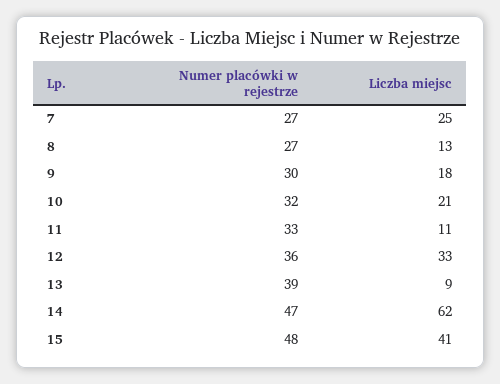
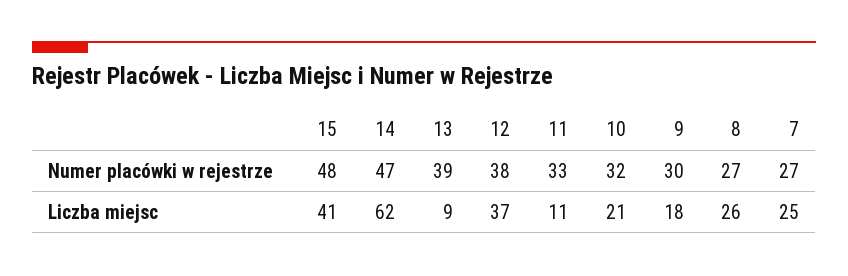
  {
    "Numer placówki w rejestrze": {
      "7": 27,
      "8": 27,
      "9": 30,
      "10": 32,
      "11": 33,
-     "12": 36,
+     "12": 38,
      "13": 39,
      "14": 47,
      "15": 48
    },
    "Liczba miejsc": {
      "7": 25,
-     "8": 13,
+     "8": 26,
      "9": 18,
      "10": 21,
      "11": 11,
-     "12": 33,
+     "12": 37,
      "13": 9,
      "14": 62,
      "15": 41
    }
  }

